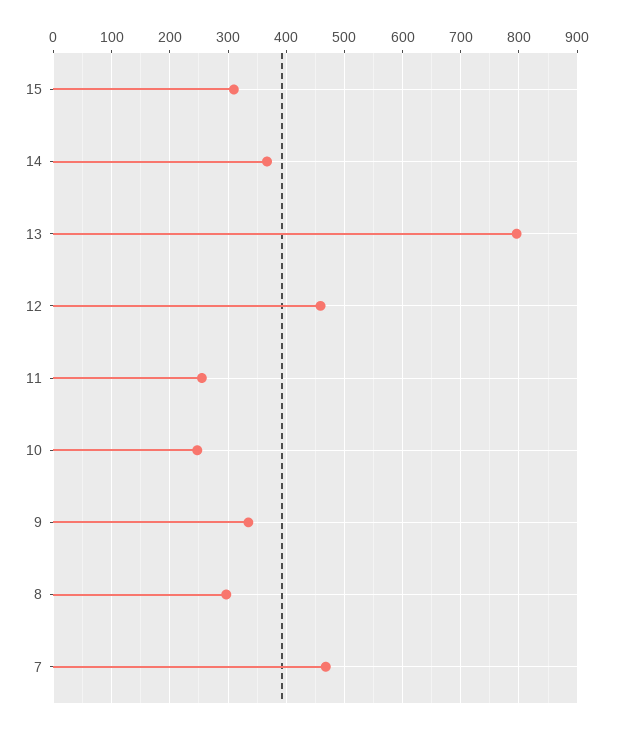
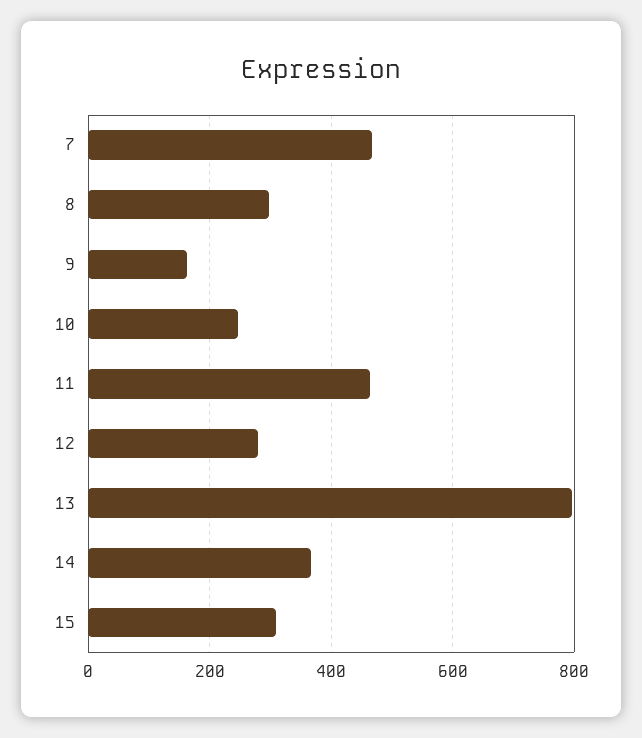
  {
    "15": 320,
    "14": 360,
    "13": 800,
-   "12": 460,
+   "12": 280,
-   "11": 260,
+   "11": 460,
    "10": 240,
-   "9": 340,
+   "9": 160,
    "8": 300,
    "7": 460
  }

